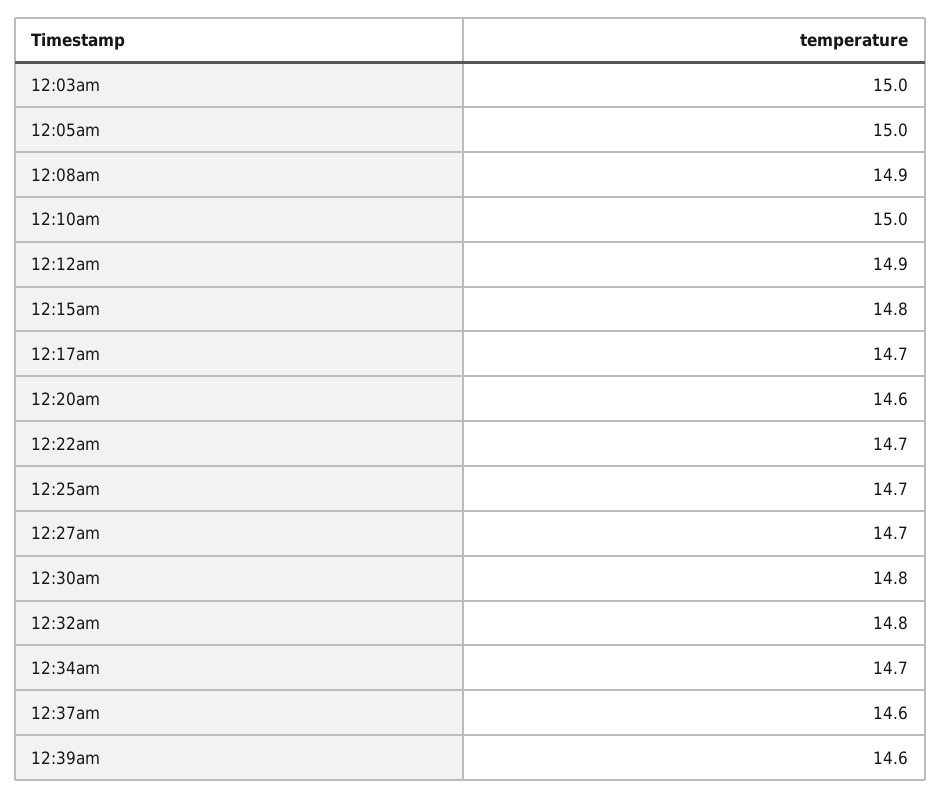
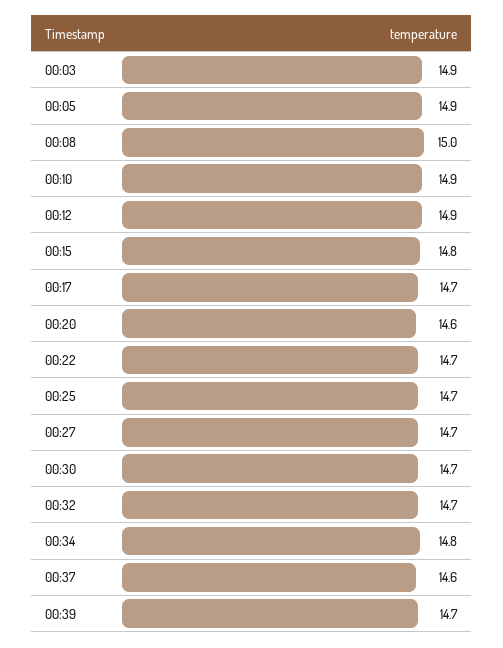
  {
-   "12:03am": 15,
+   "12:03am": 14.9,
-   "12:05am": 15,
+   "12:05am": 14.9,
-   "12:08am": 14.9,
+   "12:08am": 15,
-   "12:10am": 15,
+   "12:10am": 14.9,
    "12:12am": 14.9,
    "12:15am": 14.8,
    "12:17am": 14.7,
    "12:20am": 14.6,
    "12:22am": 14.7,
    "12:25am": 14.7,
    "12:27am": 14.7,
-   "12:30am": 14.8,
+   "12:30am": 14.7,
-   "12:32am": 14.8,
+   "12:32am": 14.7,
-   "12:34am": 14.7,
+   "12:34am": 14.8,
    "12:37am": 14.6,
-   "12:39am": 14.6
+   "12:39am": 14.7
  }

